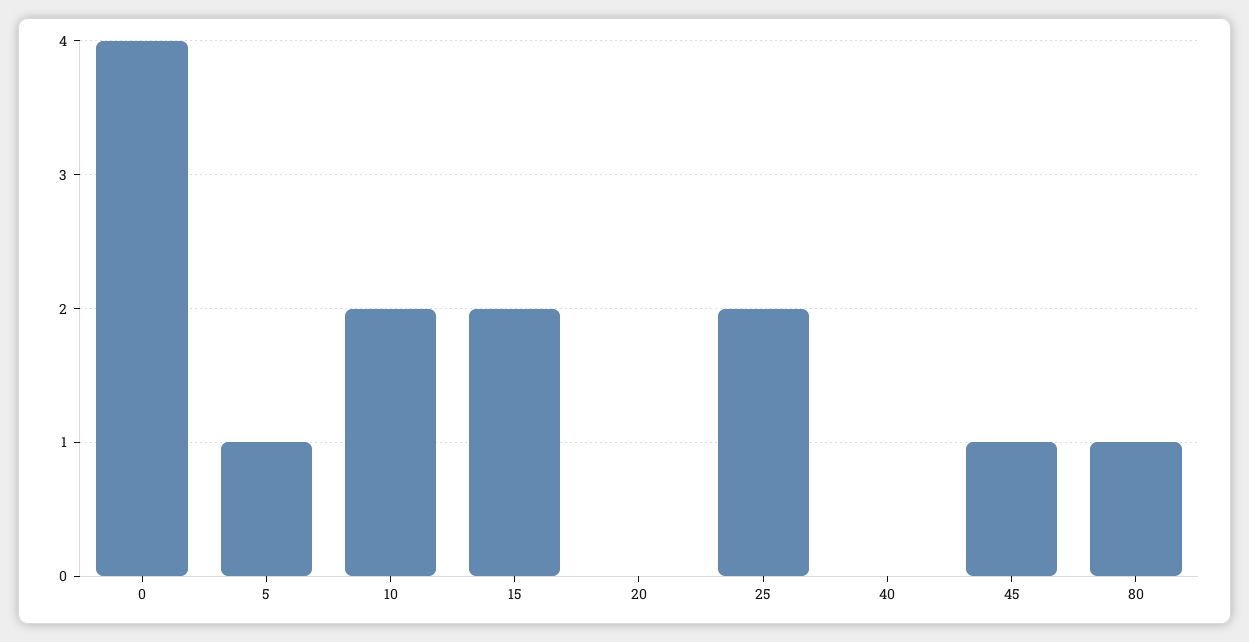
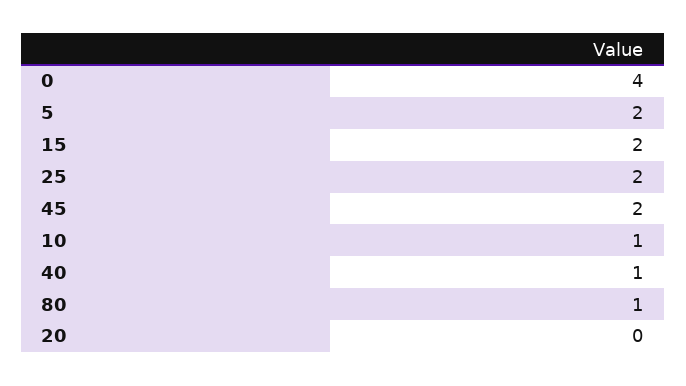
  {
    "0": 4,
-   "5": 1,
+   "5": 2,
-   "10": 2,
+   "10": 1,
    "15": 2,
    "20": 0,
    "25": 2,
-   "40": 0,
+   "40": 1,
-   "45": 1,
+   "45": 2,
    "80": 1
  }

